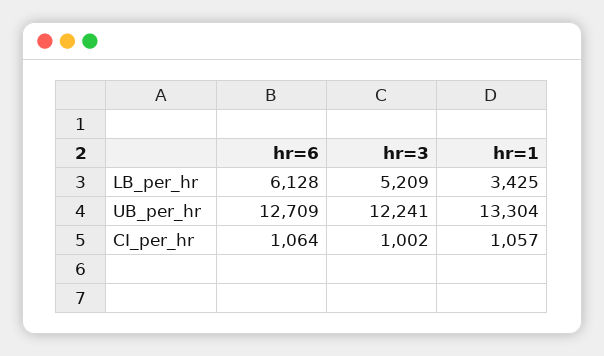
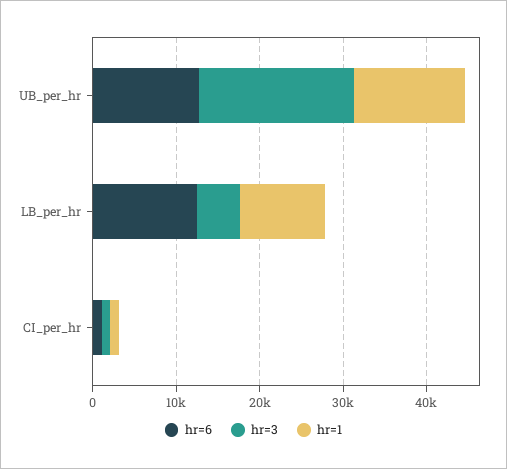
  {
    "hr=6": {
-     "LB_per_hr": 6128,
+     "LB_per_hr": 12000,
      "UB_per_hr": 12709,
      "CI_per_hr": 1064
    },
    "hr=3": {
      "LB_per_hr": 5209,
-     "UB_per_hr": 12241,
+     "UB_per_hr": 18000,
      "CI_per_hr": 1002
    },
    "hr=1": {
-     "LB_per_hr": 3425,
+     "LB_per_hr": 10000,
      "UB_per_hr": 13304,
      "CI_per_hr": 1057
    }
  }

